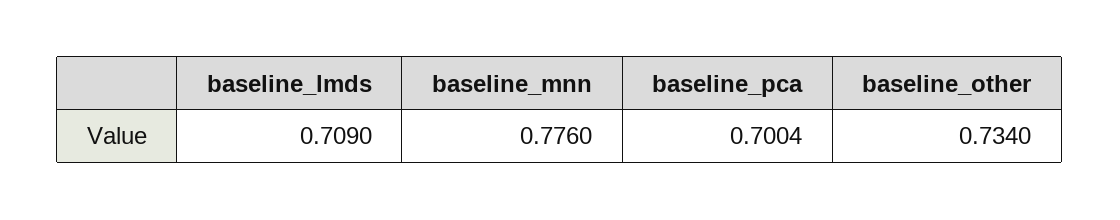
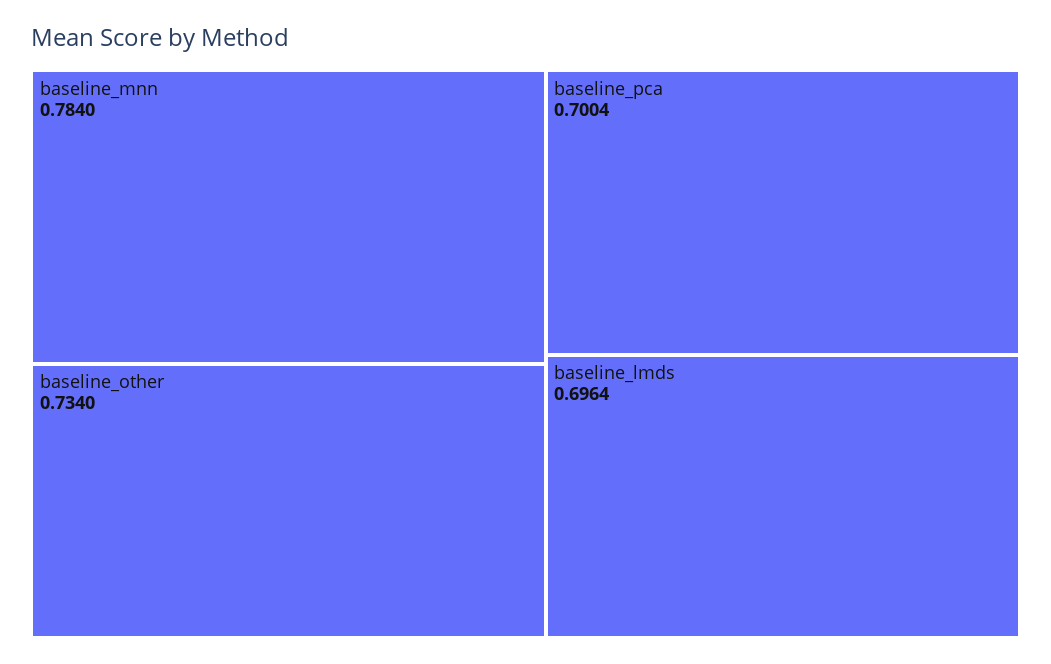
  {
-   "baseline_lmds": 0.709,
+   "baseline_lmds": 0.6964,
-   "baseline_mnn": 0.776,
+   "baseline_mnn": 0.784,
    "baseline_pca": 0.7004,
    "baseline_other": 0.734
  }

